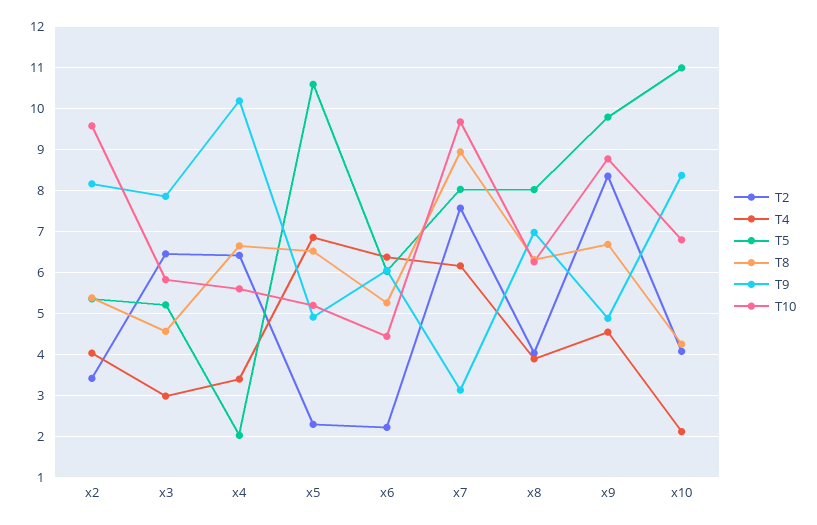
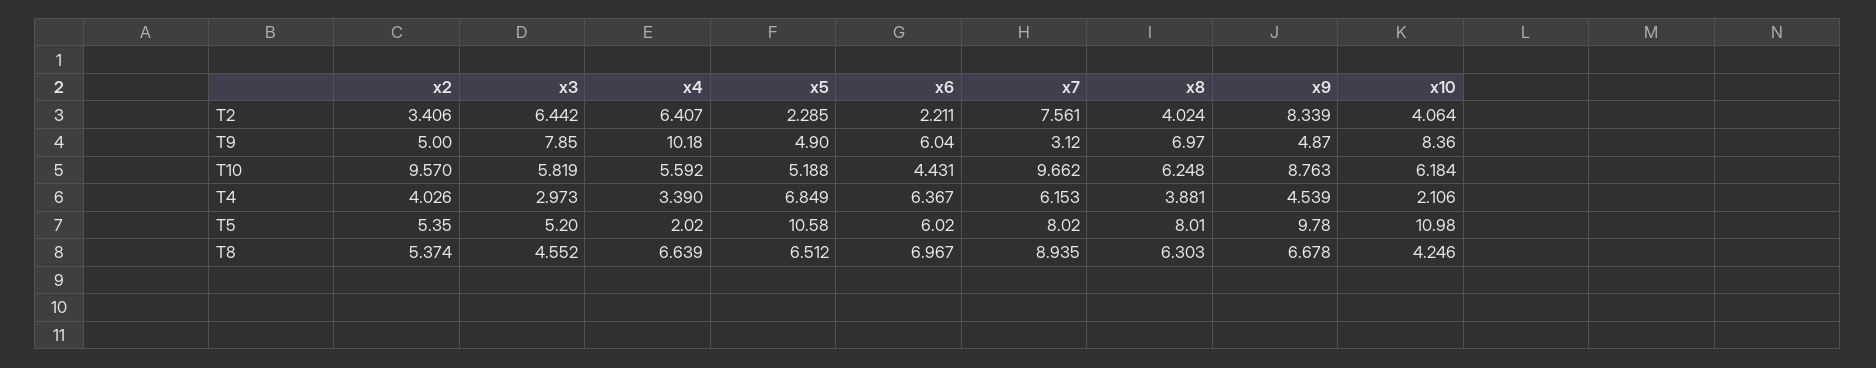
  {
    "T2": {
      "x2": 3.406,
      "x3": 6.442,
      "x4": 6.407,
      "x5": 2.285,
      "x6": 2.211,
      "x7": 7.561,
      "x8": 4.024,
      "x9": 8.339,
      "x10": 4.064
    },
    "T4": {
      "x2": 4.026,
      "x3": 2.973,
      "x4": 3.39,
      "x5": 6.849,
      "x6": 6.367,
      "x7": 6.153,
      "x8": 3.881,
      "x9": 4.539,
      "x10": 2.106
    },
    "T5": {
      "x2": 5.35,
      "x3": 5.2,
      "x4": 2.02,
      "x5": 10.58,
      "x6": 6.02,
      "x7": 8.02,
      "x8": 8.01,
      "x9": 9.78,
      "x10": 10.98
    },
    "T8": {
      "x2": 5.374,
      "x3": 4.552,
      "x4": 6.639,
      "x5": 6.512,
-     "x6": 5.2,
+     "x6": 6.967,
      "x7": 8.935,
      "x8": 6.303,
      "x9": 6.678,
      "x10": 4.246
    },
    "T9": {
-     "x2": 8.2,
+     "x2": 5,
      "x3": 7.85,
      "x4": 10.18,
      "x5": 4.9,
      "x6": 6.04,
      "x7": 3.12,
      "x8": 6.97,
      "x9": 4.87,
      "x10": 8.36
    },
    "T10": {
      "x2": 9.57,
      "x3": 5.819,
      "x4": 5.592,
      "x5": 5.188,
      "x6": 4.431,
      "x7": 9.662,
      "x8": 6.248,
      "x9": 8.763,
-     "x10": 6.8
+     "x10": 6.184
    }
  }

